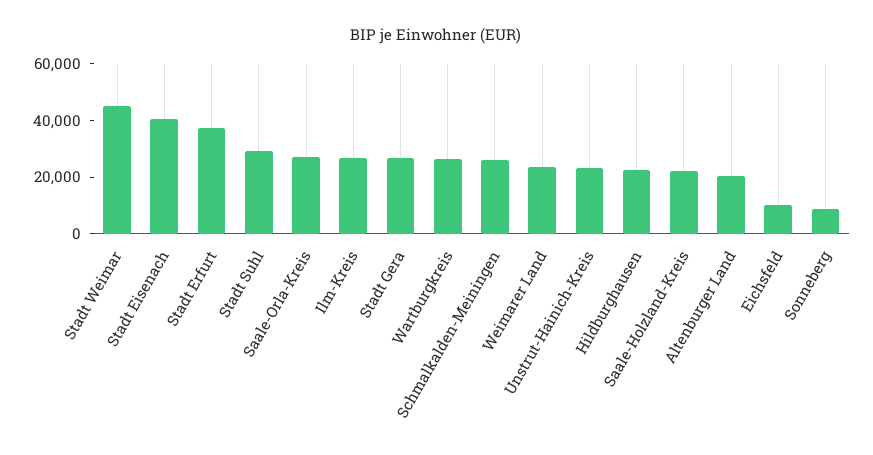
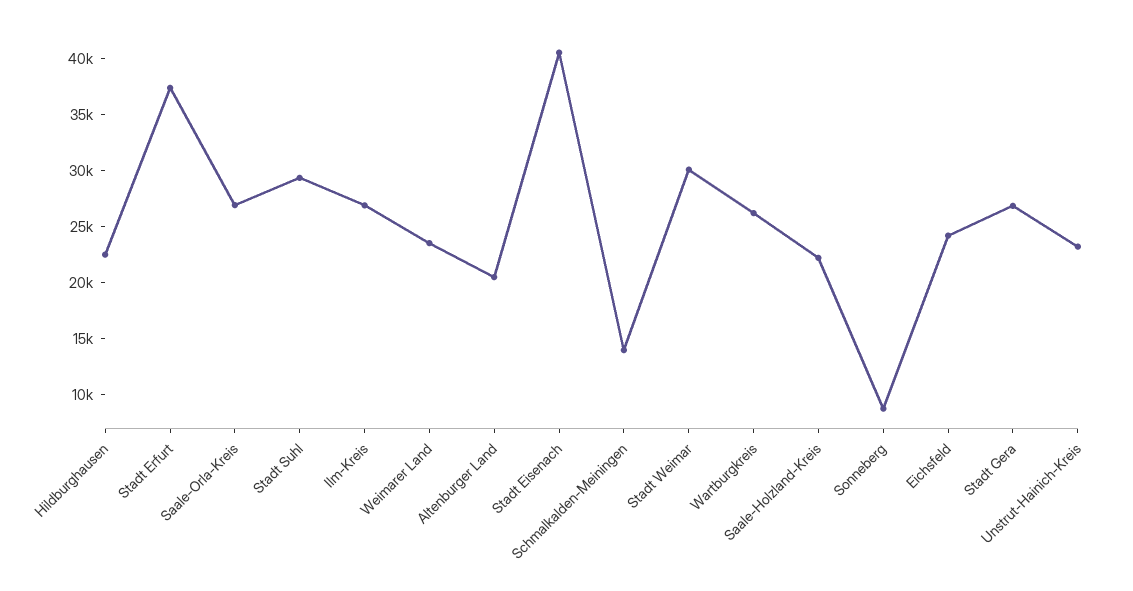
  {
-   "Stadt Weimar": 45000,
+   "Stadt Weimar": 30000,
    "Stadt Eisenach": 41000,
    "Stadt Erfurt": 37000,
    "Stadt Suhl": 29000,
    "Saale-Orla-Kreis": 27000,
    "Ilm-Kreis": 27000,
    "Stadt Gera": 27000,
    "Wartburgkreis": 26000,
-   "Schmalkalden-Meiningen": 25000,
+   "Schmalkalden-Meiningen": 14000,
    "Weimarer Land": 24000,
    "Unstrut-Hainich-Kreis": 23000,
    "Hildburghausen": 23000,
    "Saale-Holzland-Kreis": 22000,
    "Altenburger Land": 21000,
-   "Eichsfeld": 10000,
+   "Eichsfeld": 24000,
    "Sonneberg": 9000
  }

